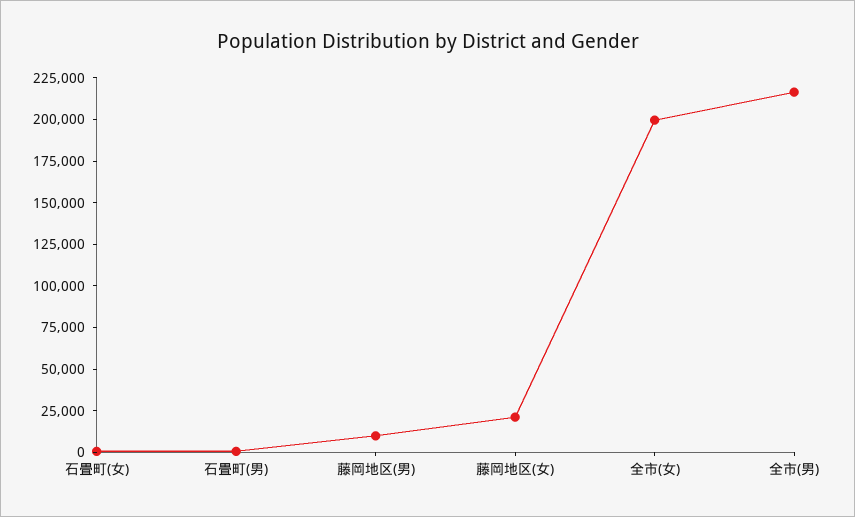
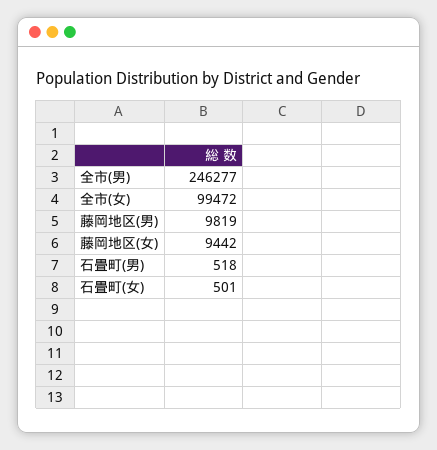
  {
    "石畳町(女)": 501,
    "石畳町(男)": 518,
    "藤岡地区(男)": 9819,
-   "藤岡地区(女)": 20000,
+   "藤岡地区(女)": 9442,
-   "全市(女)": 200000,
+   "全市(女)": 99472,
-   "全市(男)": 215000
+   "全市(男)": 246277
  }

